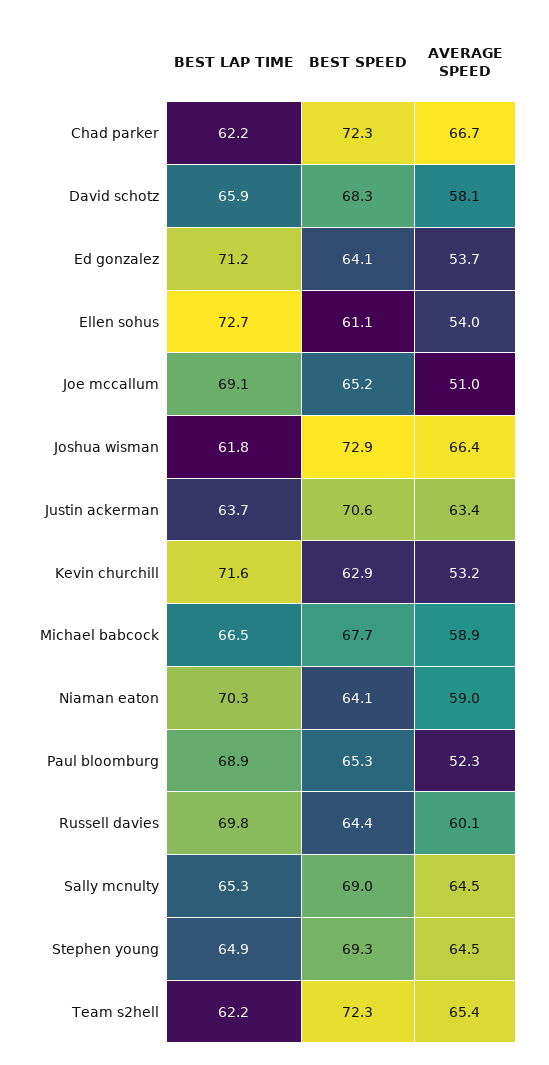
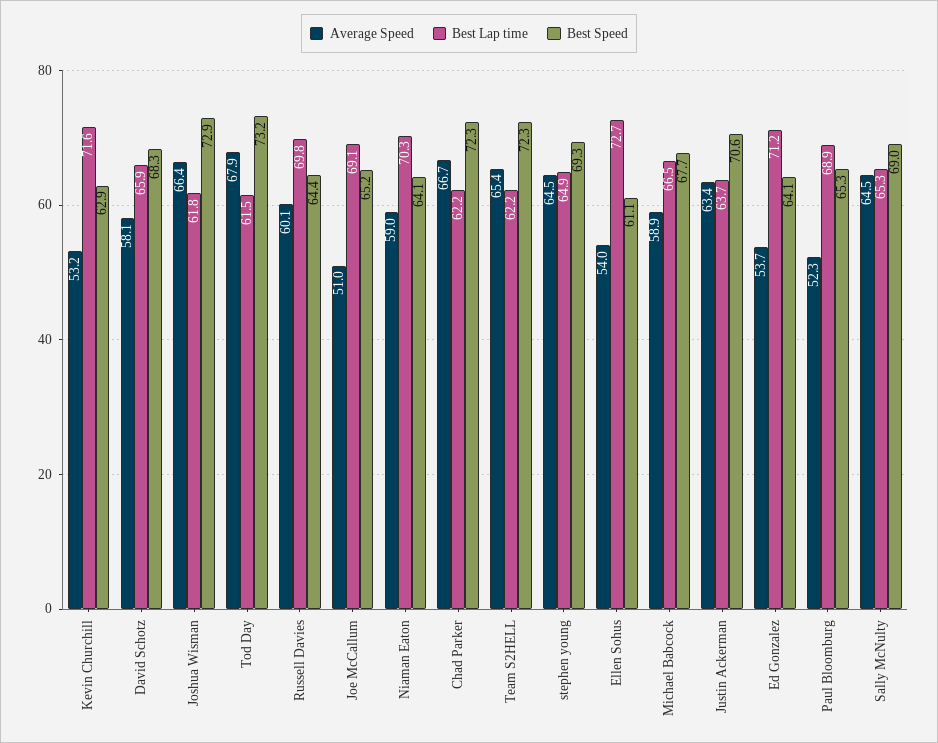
  {
    "BEST LAP TIME": {
      "Chad parker": 62.2,
      "David schotz": 65.9,
      "Ed gonzalez": 71.2,
      "Ellen sohus": 72.7,
      "Joe mccallum": 69.1,
      "Joshua wisman": 61.8,
      "Justin ackerman": 63.7,
      "Kevin churchill": 71.6,
      "Michael babcock": 66.5,
      "Niaman eaton": 70.3,
      "Paul bloomburg": 68.9,
      "Russell davies": 69.8,
      "Sally mcnulty": 65.3,
      "Stephen young": 64.9,
-     "Team s2hell": 62.2
+     "Team s2hell": 62.2,
+     "Tod Day": 61.5
    },
    "BEST SPEED": {
      "Chad parker": 72.3,
      "David schotz": 68.3,
      "Ed gonzalez": 64.1,
      "Ellen sohus": 61.1,
      "Joe mccallum": 65.2,
      "Joshua wisman": 72.9,
      "Justin ackerman": 70.6,
      "Kevin churchill": 62.9,
      "Michael babcock": 67.7,
      "Niaman eaton": 64.1,
      "Paul bloomburg": 65.3,
      "Russell davies": 64.4,
      "Sally mcnulty": 69,
      "Stephen young": 69.3,
-     "Team s2hell": 72.3
+     "Team s2hell": 72.3,
+     "Tod Day": 73.2
    },
    "AVERAGE SPEED": {
      "Chad parker": 66.7,
      "David schotz": 58.1,
      "Ed gonzalez": 53.7,
      "Ellen sohus": 54,
      "Joe mccallum": 51,
      "Joshua wisman": 66.4,
      "Justin ackerman": 63.4,
      "Kevin churchill": 53.2,
      "Michael babcock": 58.9,
      "Niaman eaton": 59,
      "Paul bloomburg": 52.3,
      "Russell davies": 60.1,
      "Sally mcnulty": 64.5,
      "Stephen young": 64.5,
-     "Team s2hell": 65.4
+     "Team s2hell": 65.4,
+     "Tod Day": 67.9
    }
  }

